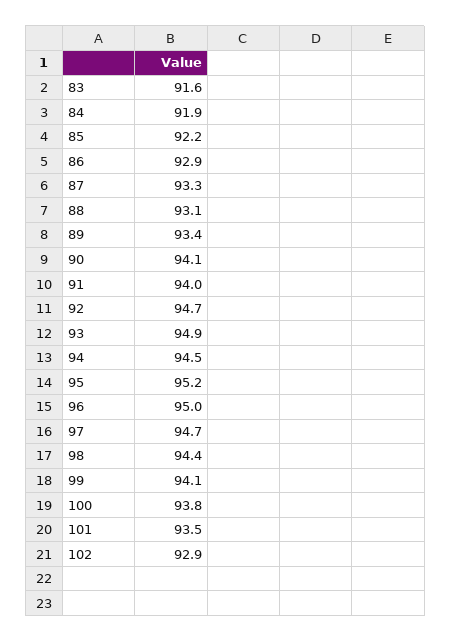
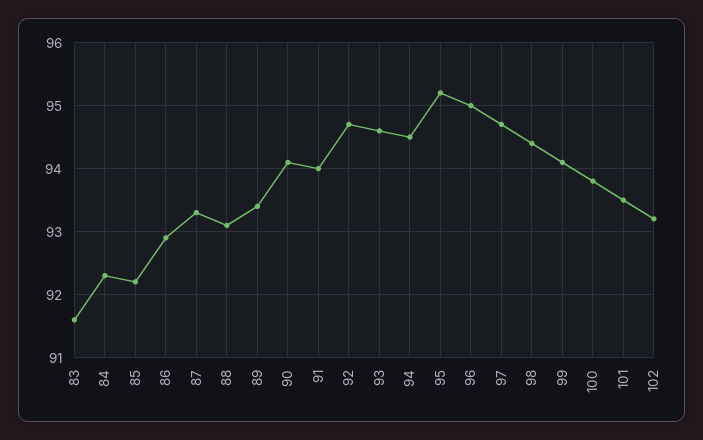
  {
    "83": 91.6,
-   "84": 91.9,
+   "84": 92.3,
    "85": 92.2,
    "86": 92.9,
    "87": 93.3,
    "88": 93.1,
    "89": 93.4,
    "90": 94.1,
    "91": 94,
    "92": 94.7,
-   "93": 94.9,
+   "93": 94.6,
    "94": 94.5,
    "95": 95.2,
    "96": 95,
    "97": 94.7,
    "98": 94.4,
    "99": 94.1,
    "100": 93.8,
    "101": 93.5,
-   "102": 92.9
+   "102": 93.2
  }

